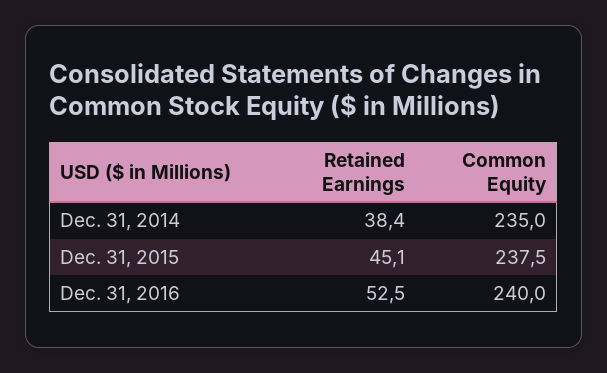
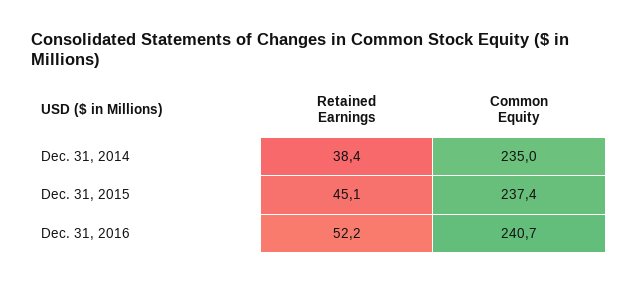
  {
    "Retained Earnings": {
      "Dec. 31, 2014": 38.4,
      "Dec. 31, 2015": 45.1,
-     "Dec. 31, 2016": 52.5
+     "Dec. 31, 2016": 52.2
    },
    "Common Equity": {
      "Dec. 31, 2014": 235,
-     "Dec. 31, 2015": 237.5,
+     "Dec. 31, 2015": 237.4,
-     "Dec. 31, 2016": 240
+     "Dec. 31, 2016": 240.7
    }
  }

